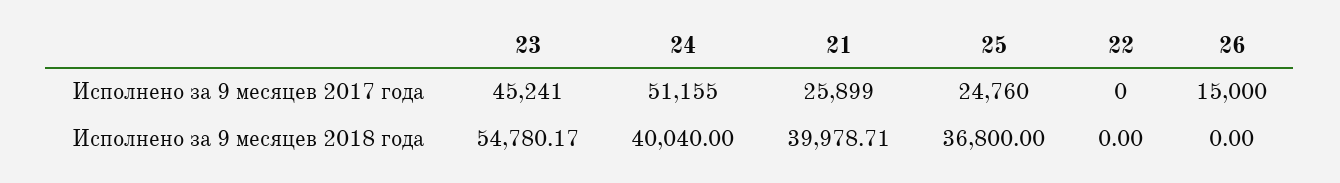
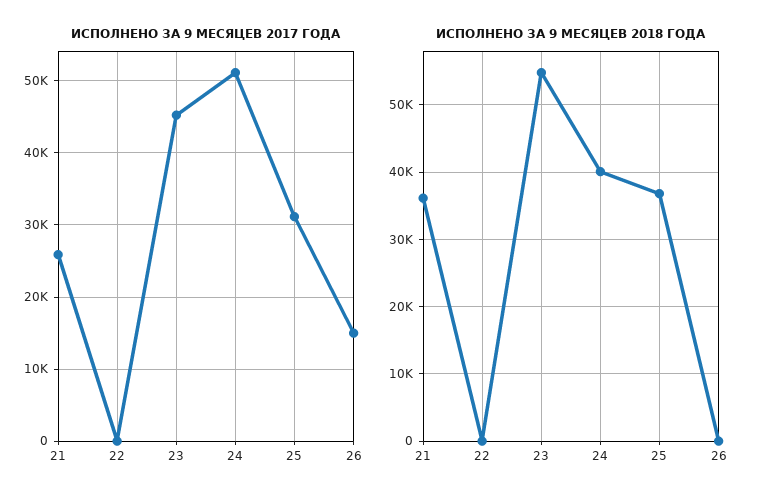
  {
    "Исполнено за 9 месяцев 2017 года": {
      "23": 45241,
      "24": 51155,
      "21": 25899,
-     "25": 24760,
+     "25": 31000,
      "22": 0,
      "26": 15000
    },
    "Исполнено за 9 месяцев 2018 года": {
      "23": 54780.17,
      "24": 40040,
-     "21": 39978.71,
+     "21": 36000,
      "25": 36800,
      "22": 0,
      "26": 0
    }
  }

